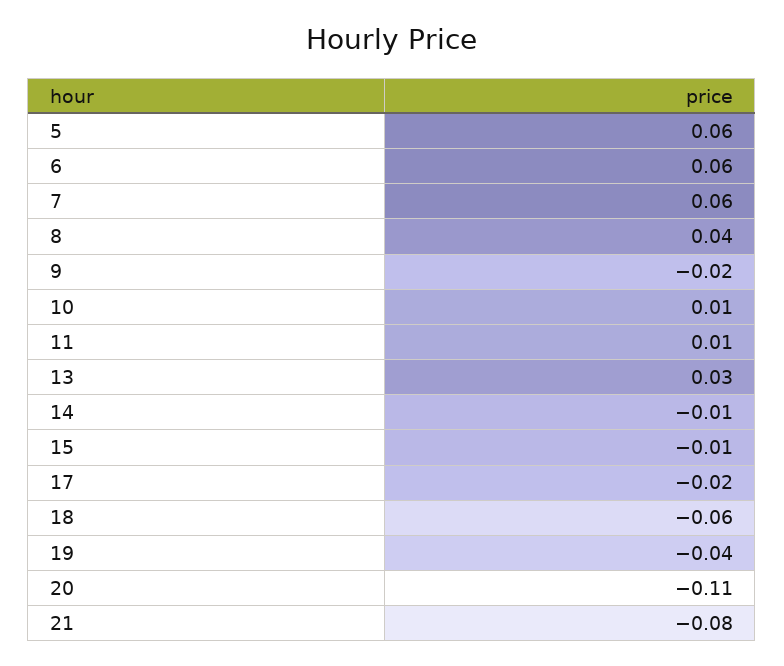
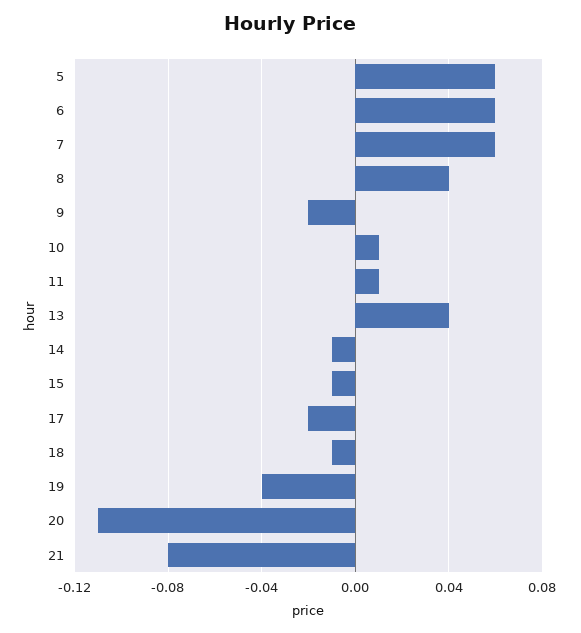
  {
    "5": 0.06,
    "6": 0.06,
    "7": 0.06,
    "8": 0.04,
    "9": -0.02,
    "10": 0.01,
    "11": 0.01,
-   "13": 0.03,
+   "13": 0.04,
    "14": -0.01,
    "15": -0.01,
    "17": -0.02,
-   "18": -0.06,
+   "18": -0.01,
    "19": -0.04,
    "20": -0.11,
    "21": -0.08
  }

